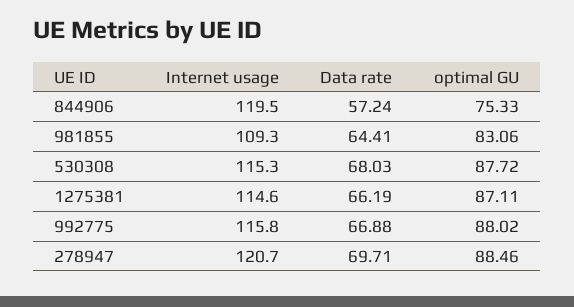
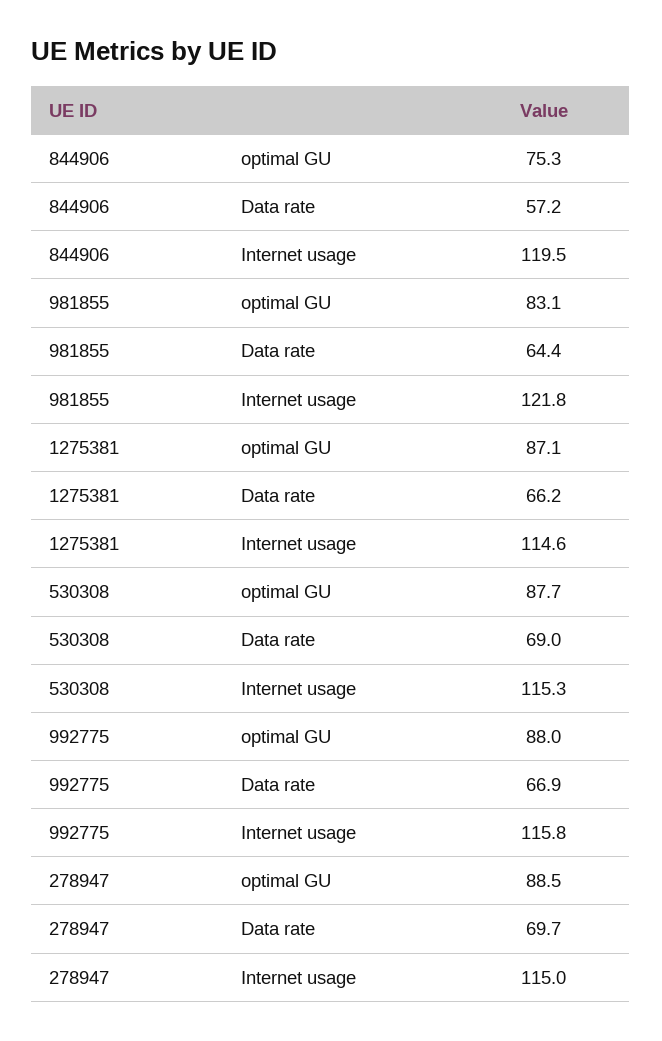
  {
    "Internet usage": {
      "844906": 119.5,
-     "981855": 109.3,
+     "981855": 121.8,
      "530308": 115.3,
      "1275381": 114.6,
      "992775": 115.8,
-     "278947": 120.7
+     "278947": 115
    },
    "Data rate": {
      "844906": 57.24,
      "981855": 64.41,
-     "530308": 68.03,
+     "530308": 69,
      "1275381": 66.19,
      "992775": 66.88,
      "278947": 69.71
    },
    "optimal GU": {
      "844906": 75.33,
      "981855": 83.06,
      "530308": 87.72,
      "1275381": 87.11,
      "992775": 88.02,
      "278947": 88.46
    }
  }

